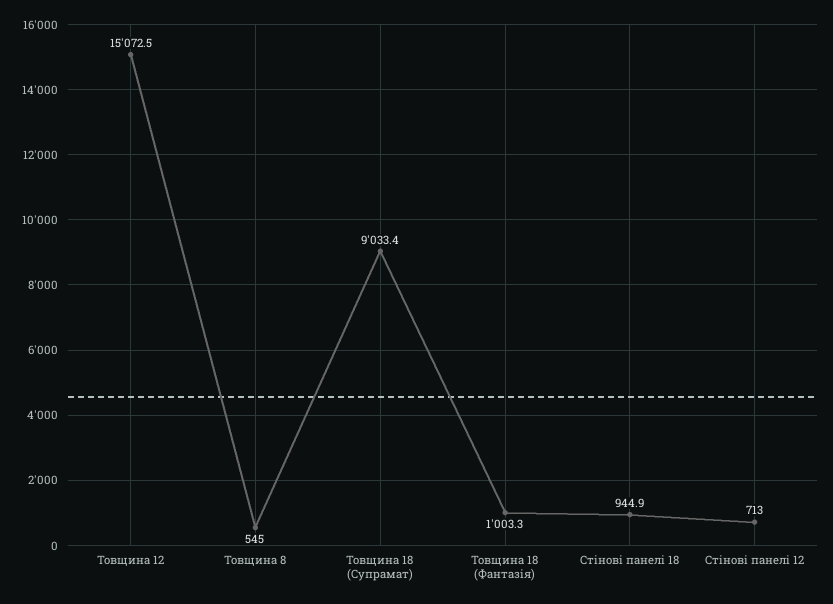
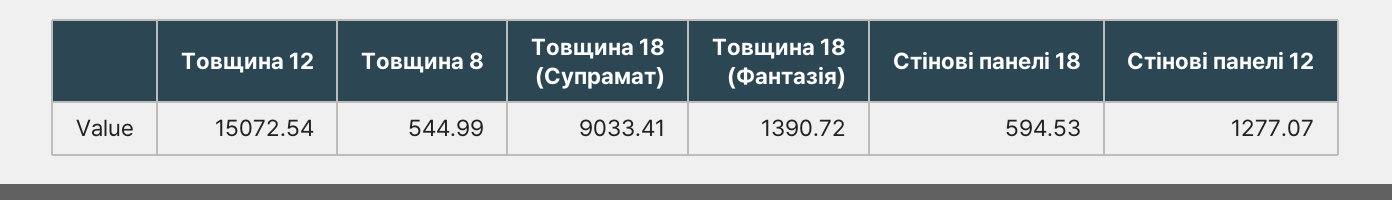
  {
    "Товщина 12": 15072.54,
    "Товщина 8": 544.99,
    "Товщина 18 (Супрамат)": 9033.41,
-   "Товщина 18 (Фантазія)": 1003.3,
+   "Товщина 18 (Фантазія)": 1390.72,
-   "Стінові панелі 18": 944.9,
+   "Стінові панелі 18": 594.53,
-   "Стінові панелі 12": 713
+   "Стінові панелі 12": 1277.07
  }

